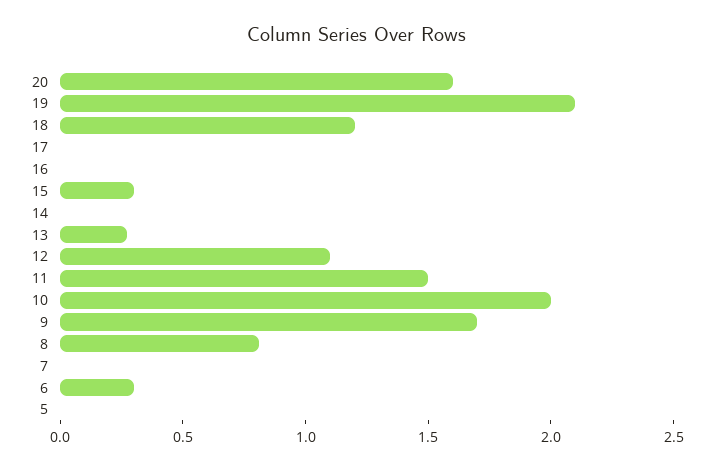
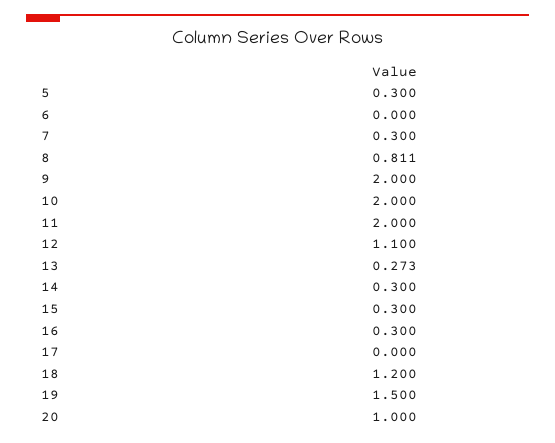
  {
-   "20": 1.6,
+   "20": 1,
-   "19": 2.1,
+   "19": 1.5,
    "18": 1.2,
    "17": 0,
-   "16": 0,
+   "16": 0.3,
    "15": 0.3,
-   "14": 0,
+   "14": 0.3,
    "13": 0.273,
    "12": 1.1,
-   "11": 1.5,
+   "11": 2,
    "10": 2,
-   "9": 1.7,
+   "9": 2,
    "8": 0.811,
-   "7": 0,
+   "7": 0.3,
-   "6": 0.3,
+   "6": 0,
-   "5": 0
+   "5": 0.3
  }

